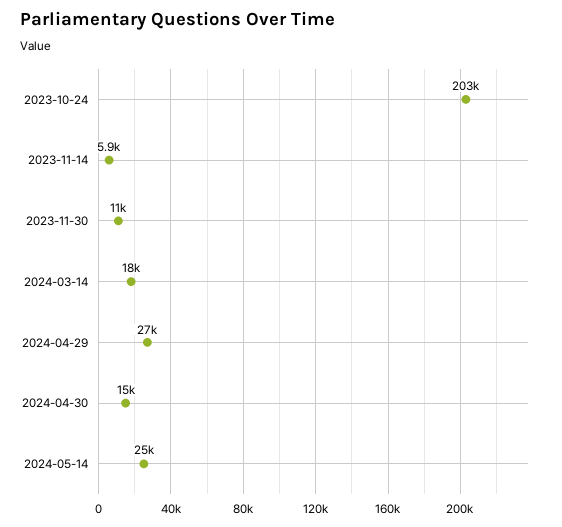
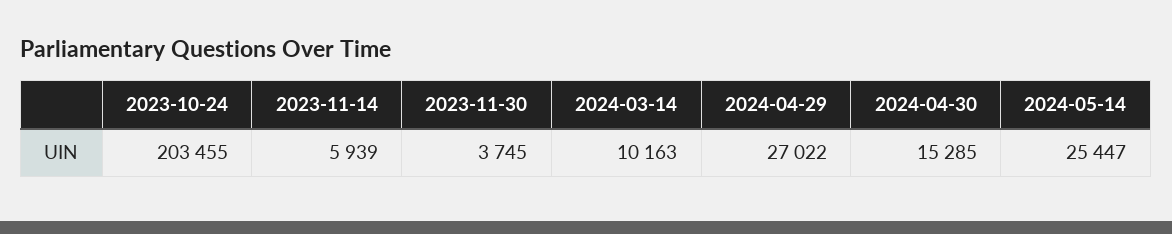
  {
    "2023-10-24": 203455,
    "2023-11-14": 5939,
-   "2023-11-30": 11000,
+   "2023-11-30": 3745,
-   "2024-03-14": 18000,
+   "2024-03-14": 10163,
    "2024-04-29": 27022,
    "2024-04-30": 15285,
    "2024-05-14": 25447
  }

